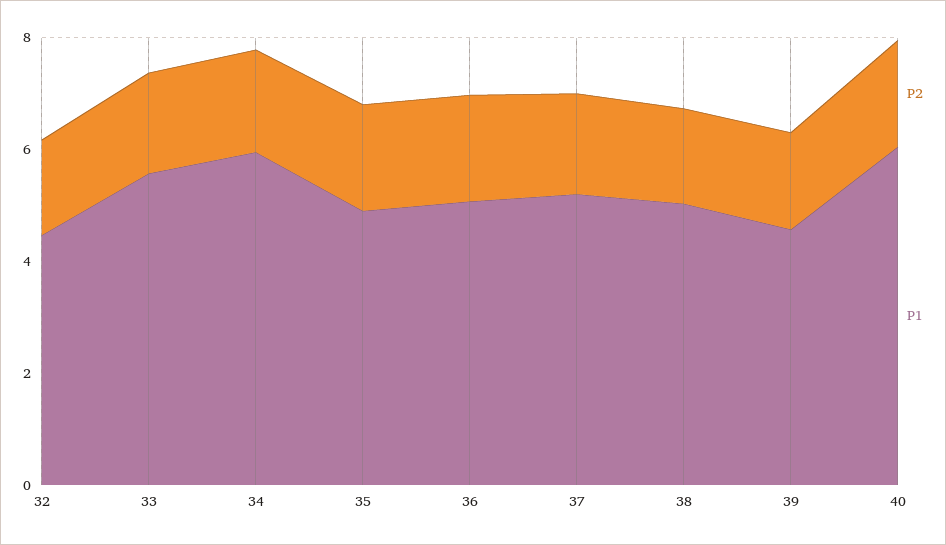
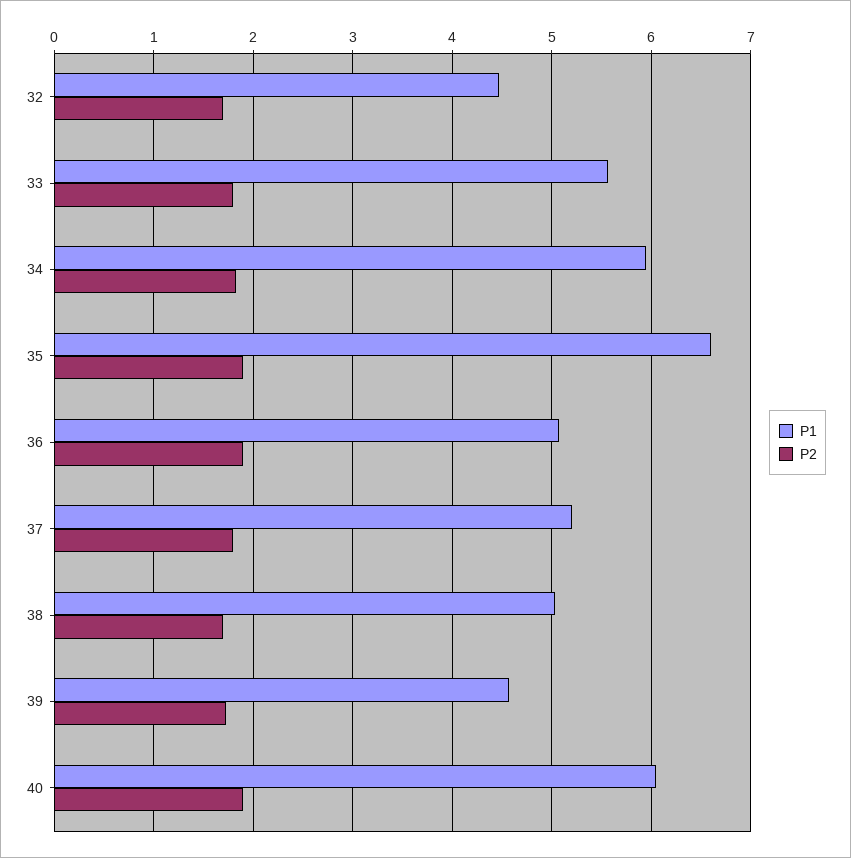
  {
    "P2": {
      "32": 1.7,
      "33": 1.8,
      "34": 1.8,
      "35": 1.9,
      "36": 1.9,
      "37": 1.8,
      "38": 1.7,
      "39": 1.7,
      "40": 1.9
    },
    "P1": {
      "32": 4.5,
      "33": 5.6,
      "34": 6,
-     "35": 5,
+     "35": 6.6,
      "36": 5.1,
      "37": 5.2,
      "38": 5,
      "39": 4.6,
      "40": 6.1
    }
  }

